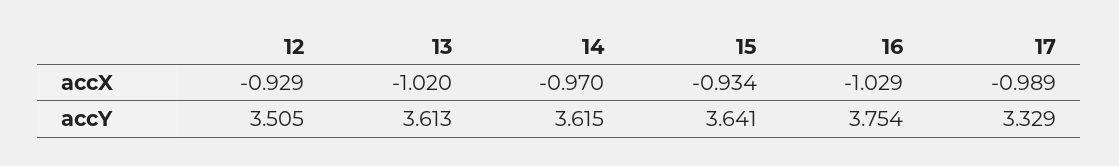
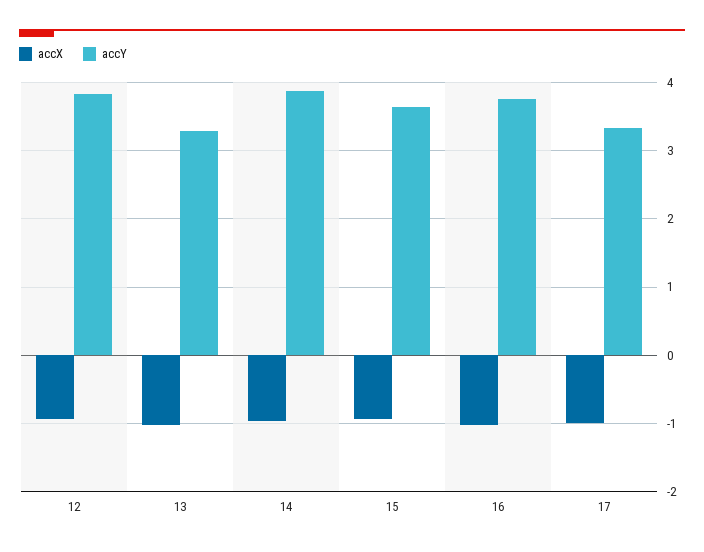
  {
    "accX": {
      "12": -0.929,
      "13": -1.02,
      "14": -0.97,
      "15": -0.934,
      "16": -1.029,
      "17": -0.989
    },
    "accY": {
-     "12": 3.505,
+     "12": 3.8,
-     "13": 3.613,
+     "13": 3.3,
-     "14": 3.615,
+     "14": 3.9,
      "15": 3.641,
      "16": 3.754,
      "17": 3.329
    }
  }

